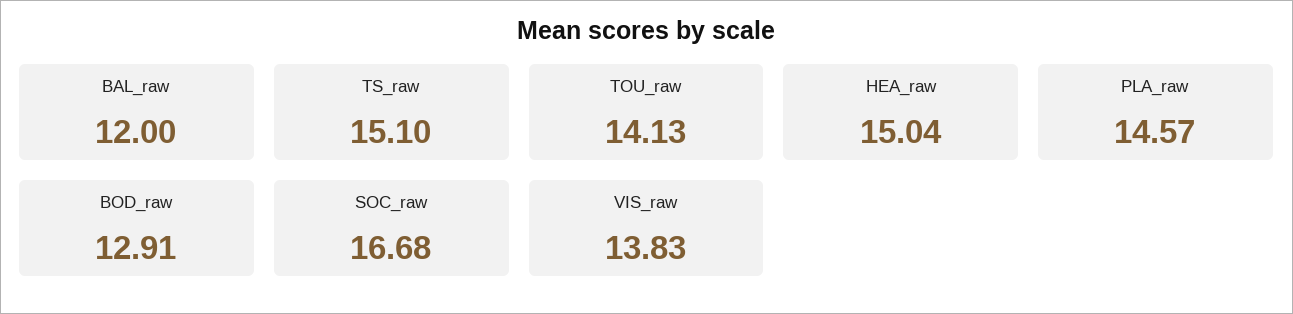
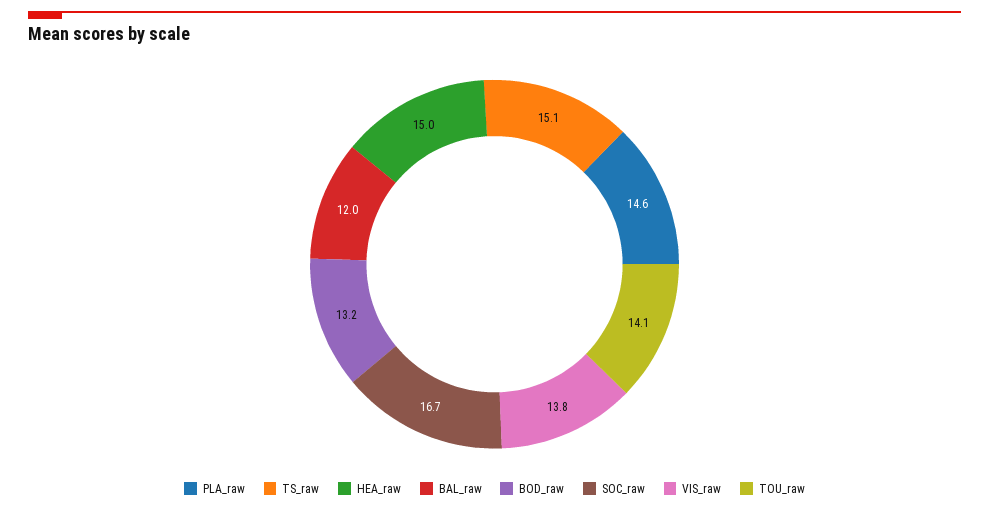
  {
    "BAL_raw": 12,
    "TS_raw": 15.1,
    "TOU_raw": 14.13,
    "HEA_raw": 15.04,
    "PLA_raw": 14.57,
-   "BOD_raw": 12.91,
+   "BOD_raw": 13.2,
    "SOC_raw": 16.68,
    "VIS_raw": 13.83
  }

